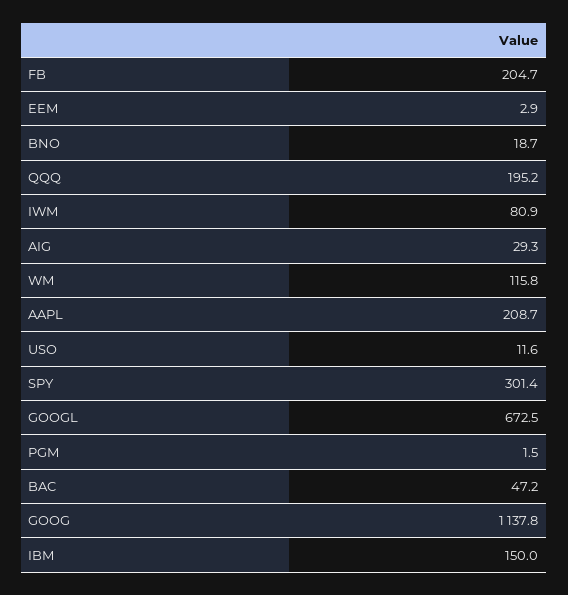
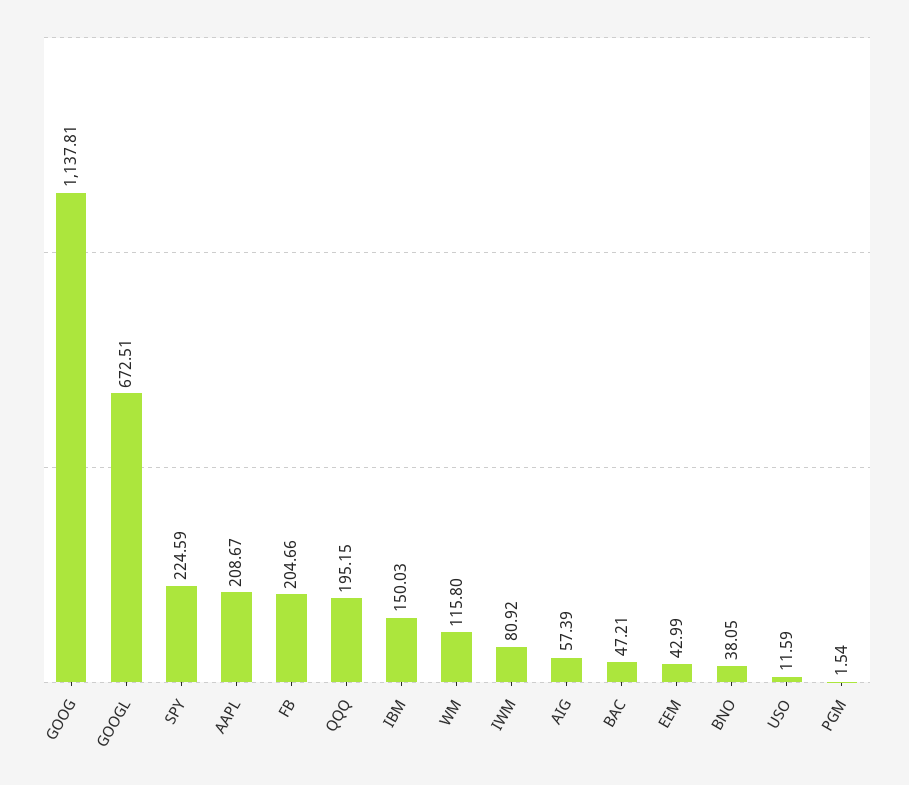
  {
    "FB": 204.66,
-   "EEM": 2.9,
+   "EEM": 42.99,
-   "BNO": 18.7,
+   "BNO": 38.05,
    "QQQ": 195.15,
    "IWM": 80.92,
-   "AIG": 29.3,
+   "AIG": 57.39,
    "WM": 115.8,
    "AAPL": 208.67,
    "USO": 11.59,
-   "SPY": 301.4,
+   "SPY": 224.59,
    "GOOGL": 672.51,
    "PGM": 1.54,
    "BAC": 47.21,
    "GOOG": 1137.81,
    "IBM": 150.03
  }

